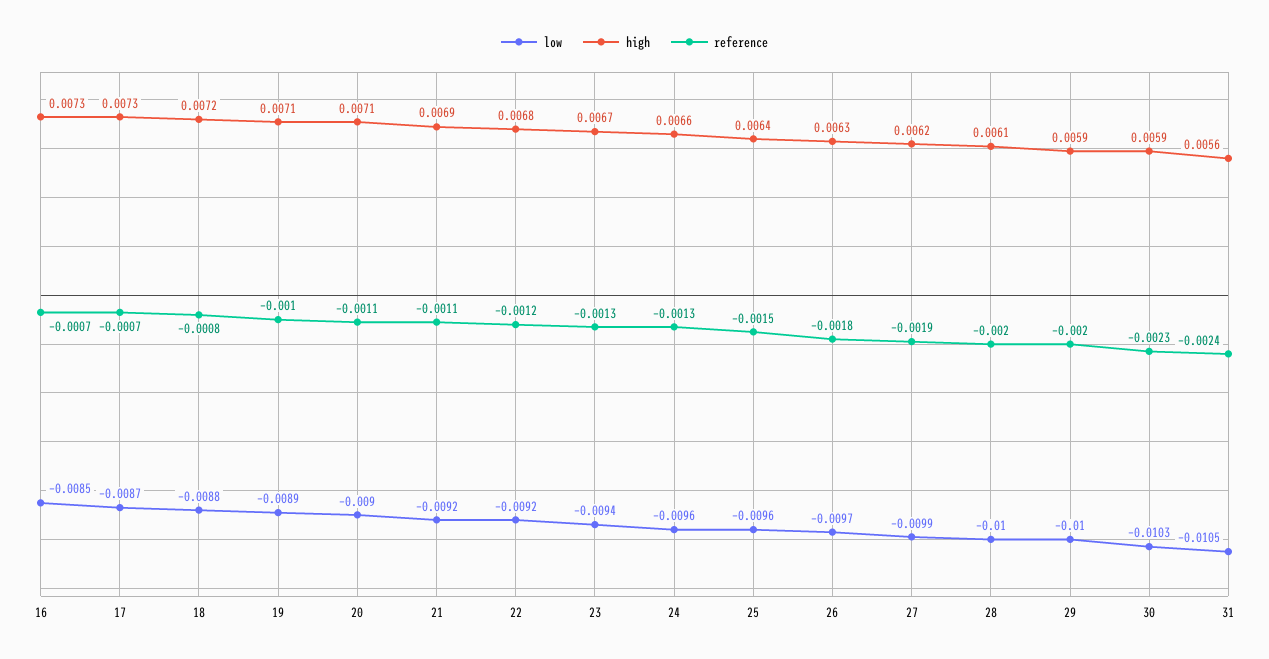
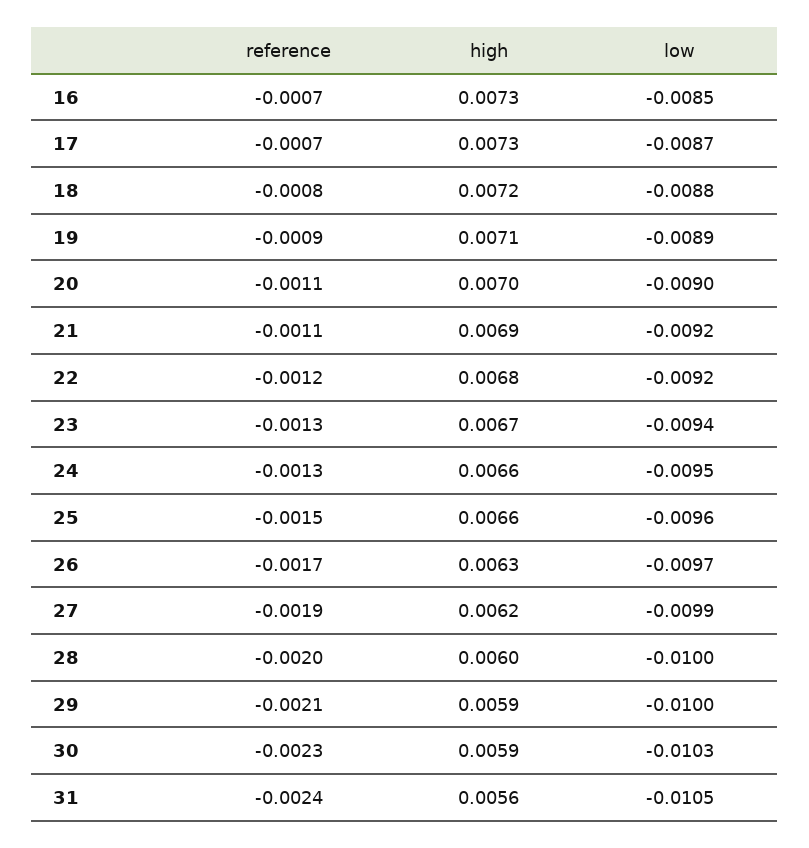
  {
    "low": {
      "16": -0.0085,
      "17": -0.0087,
      "18": -0.0088,
      "19": -0.0089,
      "20": -0.009,
      "21": -0.0092,
      "22": -0.0092,
      "23": -0.0094,
-     "24": -0.0096,
+     "24": -0.0095,
      "25": -0.0096,
      "26": -0.0097,
      "27": -0.0099,
      "28": -0.01,
      "29": -0.01,
      "30": -0.0103,
      "31": -0.0105
    },
    "high": {
      "16": 0.0073,
      "17": 0.0073,
      "18": 0.0072,
      "19": 0.0071,
-     "20": 0.0071,
+     "20": 0.007,
      "21": 0.0069,
      "22": 0.0068,
      "23": 0.0067,
      "24": 0.0066,
-     "25": 0.0064,
+     "25": 0.0066,
      "26": 0.0063,
      "27": 0.0062,
-     "28": 0.0061,
+     "28": 0.006,
      "29": 0.0059,
      "30": 0.0059,
      "31": 0.0056
    },
    "reference": {
      "16": -0.0007,
      "17": -0.0007,
      "18": -0.0008,
-     "19": -0.001,
+     "19": -0.0009,
      "20": -0.0011,
      "21": -0.0011,
      "22": -0.0012,
      "23": -0.0013,
      "24": -0.0013,
      "25": -0.0015,
-     "26": -0.0018,
+     "26": -0.0017,
      "27": -0.0019,
      "28": -0.002,
-     "29": -0.002,
+     "29": -0.0021,
      "30": -0.0023,
      "31": -0.0024
    }
  }

